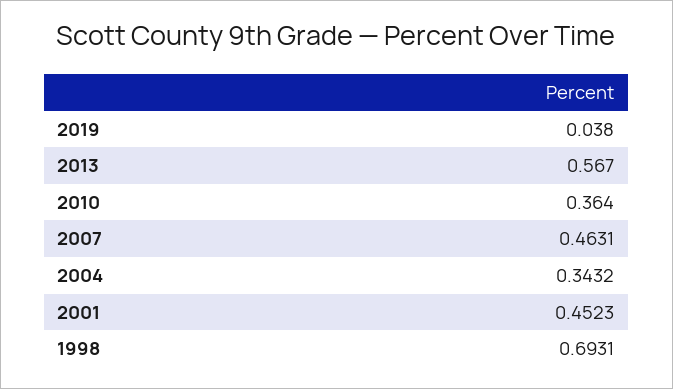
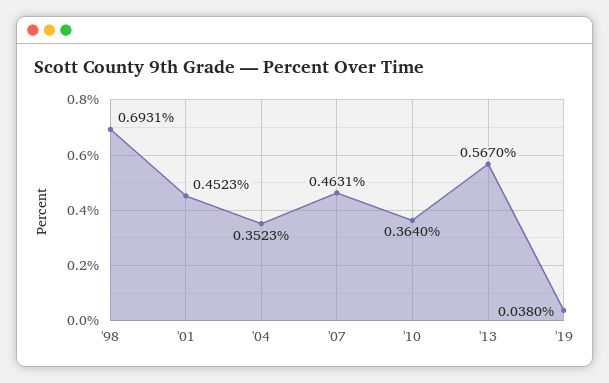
  {
    "2019": 0.038,
    "2013": 0.567,
    "2010": 0.364,
    "2007": 0.4631,
-   "2004": 0.3432,
+   "2004": 0.3523,
    "2001": 0.4523,
    "1998": 0.6931
  }

